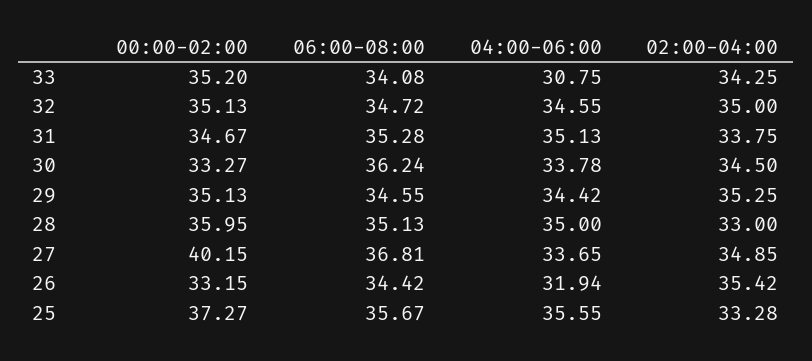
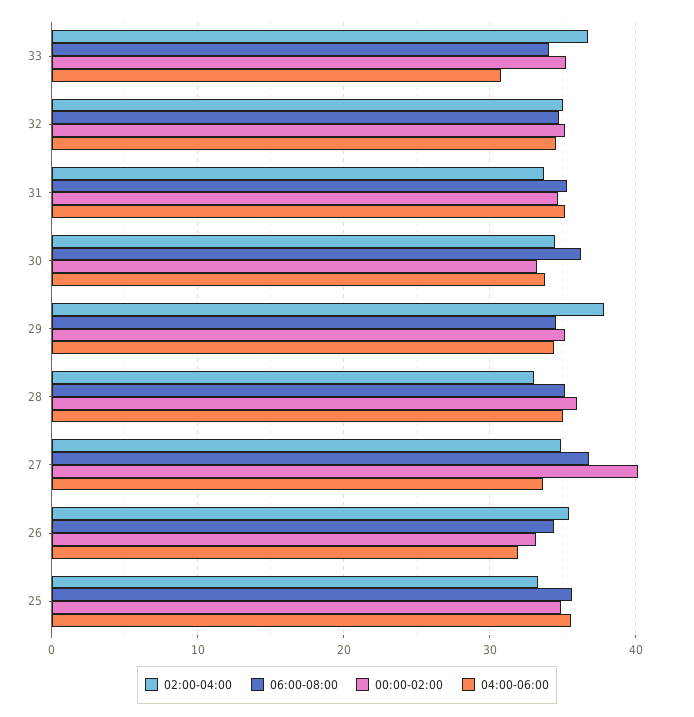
  {
    "00:00-02:00": {
      "33": 35.2,
      "32": 35.13,
      "31": 34.67,
      "30": 33.27,
      "29": 35.13,
      "28": 35.95,
      "27": 40.15,
      "26": 33.15,
-     "25": 37.27
+     "25": 35
    },
    "06:00-08:00": {
      "33": 34.08,
      "32": 34.72,
      "31": 35.28,
      "30": 36.24,
      "29": 34.55,
      "28": 35.13,
      "27": 36.81,
      "26": 34.42,
      "25": 35.67
    },
    "04:00-06:00": {
      "33": 30.75,
      "32": 34.55,
      "31": 35.13,
      "30": 33.78,
      "29": 34.42,
      "28": 35,
      "27": 33.65,
      "26": 31.94,
      "25": 35.55
    },
    "02:00-04:00": {
-     "33": 34.25,
+     "33": 37,
      "32": 35,
      "31": 33.75,
      "30": 34.5,
-     "29": 35.25,
+     "29": 38,
      "28": 33,
      "27": 34.85,
      "26": 35.42,
      "25": 33.28
    }
  }

